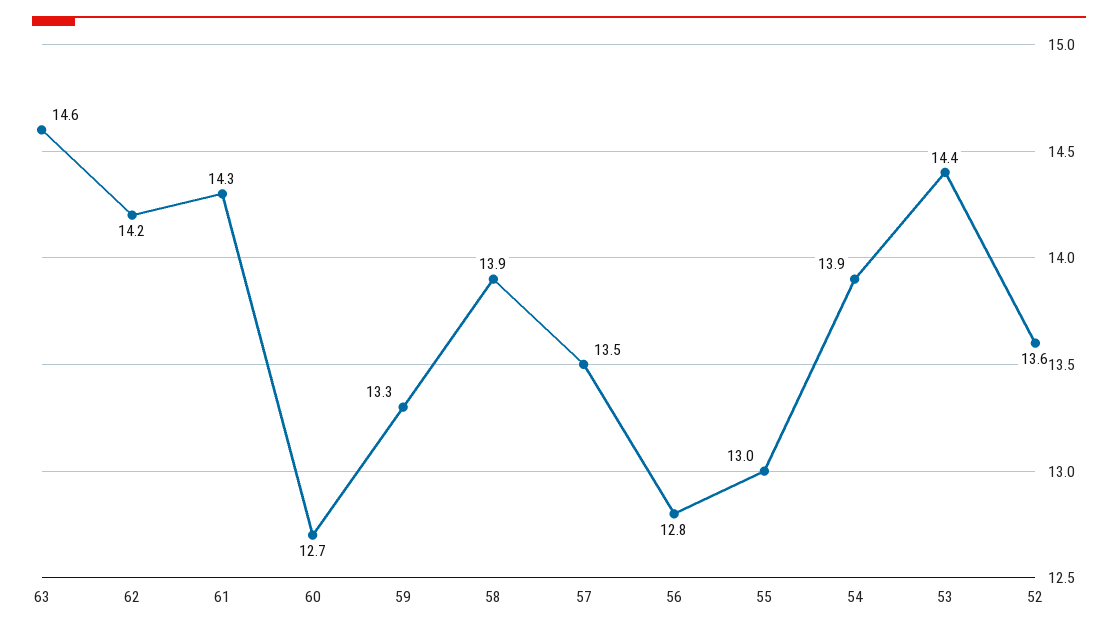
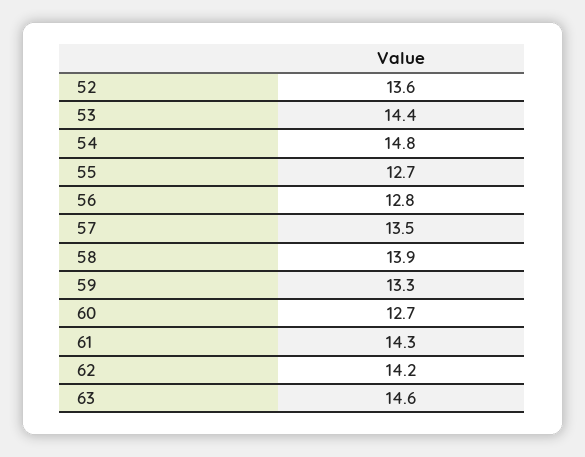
  {
    "63": 14.6,
    "62": 14.2,
    "61": 14.3,
    "60": 12.7,
    "59": 13.3,
    "58": 13.9,
    "57": 13.5,
    "56": 12.8,
-   "55": 13,
+   "55": 12.7,
-   "54": 13.9,
+   "54": 14.8,
    "53": 14.4,
    "52": 13.6
  }

